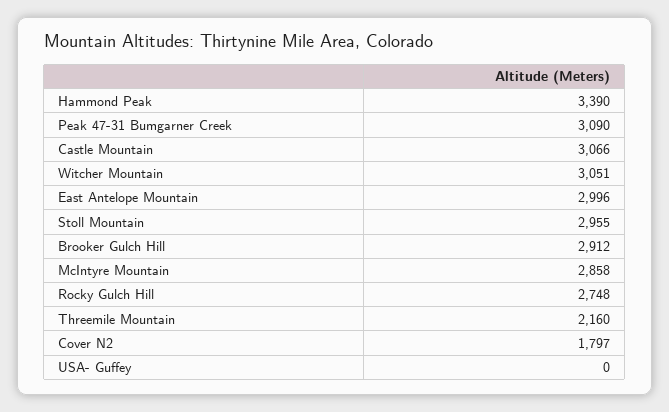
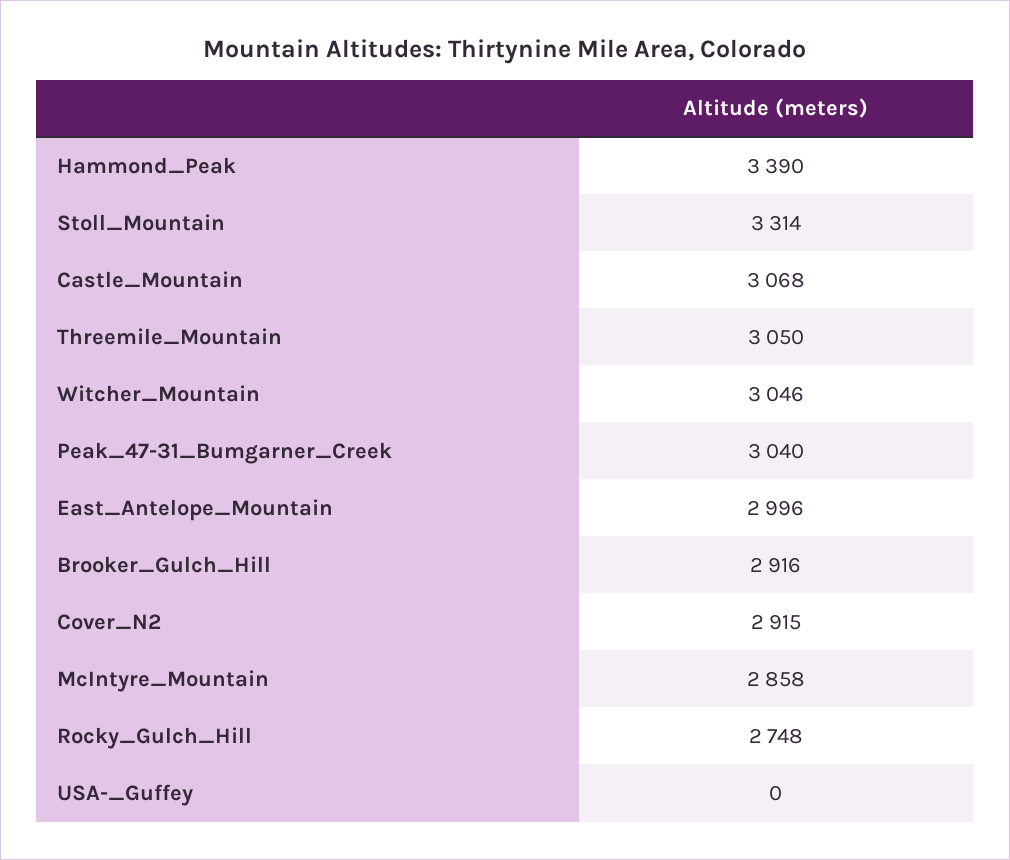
  {
    "Hammond Peak": 3390,
-   "Peak 47-31 Bumgarner Creek": 3090,
+   "Peak 47-31 Bumgarner Creek": 3040,
-   "Castle Mountain": 3066,
+   "Castle Mountain": 3068,
-   "Witcher Mountain": 3051,
+   "Witcher Mountain": 3046,
    "East Antelope Mountain": 2996,
-   "Stoll Mountain": 2955,
+   "Stoll Mountain": 3314,
-   "Brooker Gulch Hill": 2912,
+   "Brooker Gulch Hill": 2916,
    "McIntyre Mountain": 2858,
    "Rocky Gulch Hill": 2748,
-   "Threemile Mountain": 2160,
+   "Threemile Mountain": 3050,
-   "Cover N2": 1797,
+   "Cover N2": 2915,
    "USA- Guffey": 0
  }

